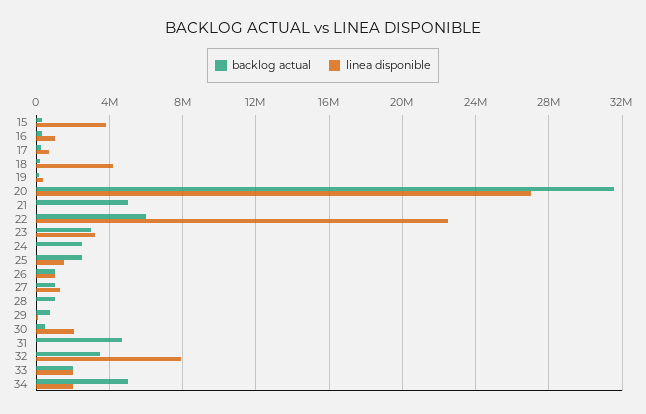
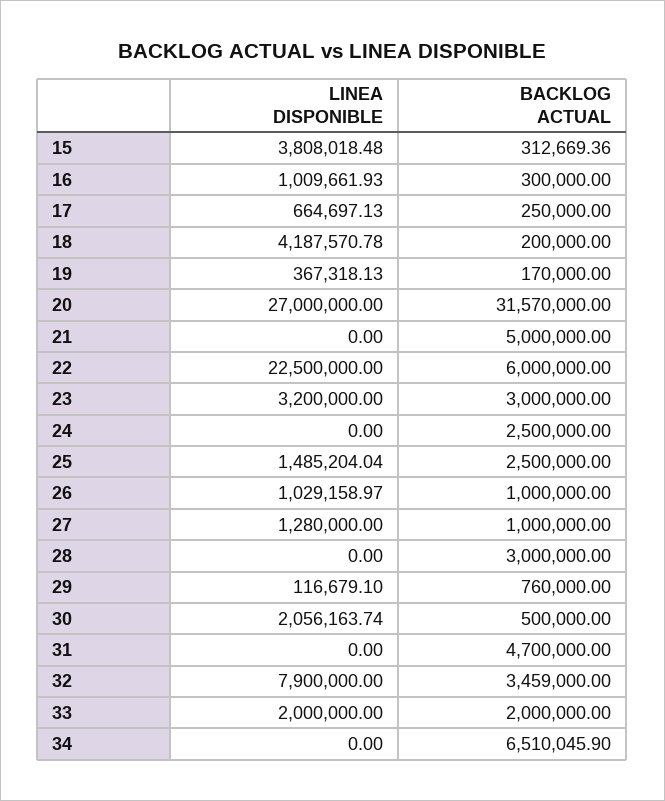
  {
    "backlog actual": {
      "15": 312669.36,
      "16": 300000,
      "17": 250000,
      "18": 200000,
      "19": 170000,
      "20": 31570000,
      "21": 5000000,
      "22": 6000000,
      "23": 3000000,
      "24": 2500000,
      "25": 2500000,
      "26": 1000000,
      "27": 1000000,
-     "28": 1000000,
+     "28": 3000000,
      "29": 760000,
      "30": 500000,
      "31": 4700000,
      "32": 3459000,
      "33": 2000000,
-     "34": 5000000
+     "34": 6510045.9
    },
    "linea disponible": {
      "15": 3808018.48,
      "16": 1009661.93,
      "17": 664697.13,
      "18": 4187570.78,
      "19": 367318.13,
      "20": 27000000,
      "21": 0,
      "22": 22500000,
      "23": 3200000,
      "24": 0,
      "25": 1485204.04,
      "26": 1029158.97,
      "27": 1280000,
      "28": 0,
      "29": 116679.1,
      "30": 2056163.74,
      "31": 0,
      "32": 7900000,
      "33": 2000000,
-     "34": 2000000
+     "34": 0
    }
  }

